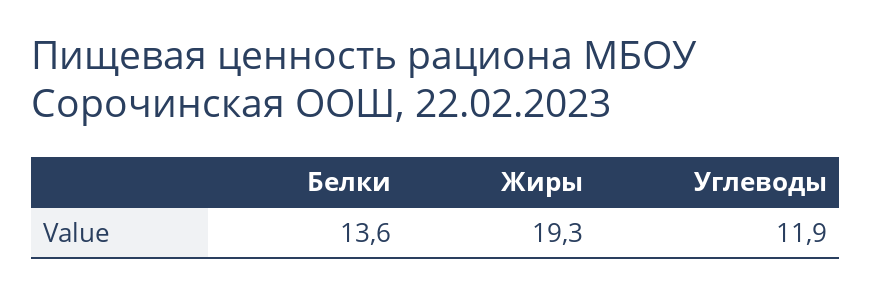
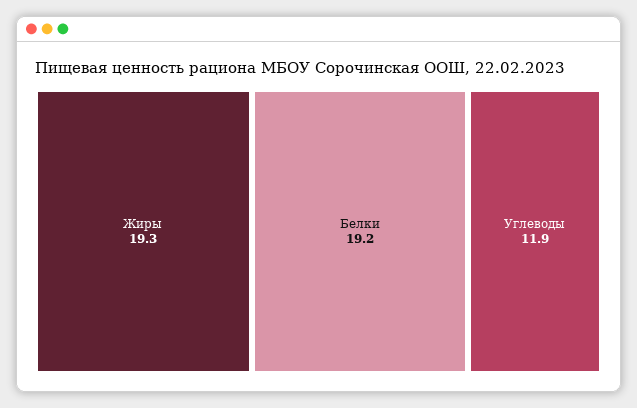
  {
-   "Белки": 13.6,
+   "Белки": 19.2,
    "Жиры": 19.3,
    "Углеводы": 11.9
  }

